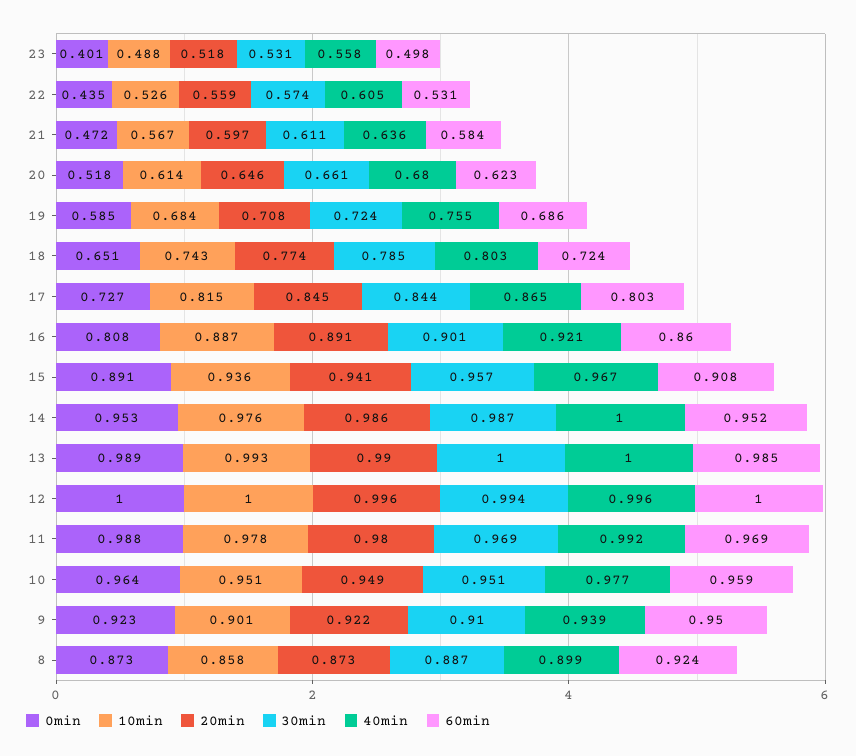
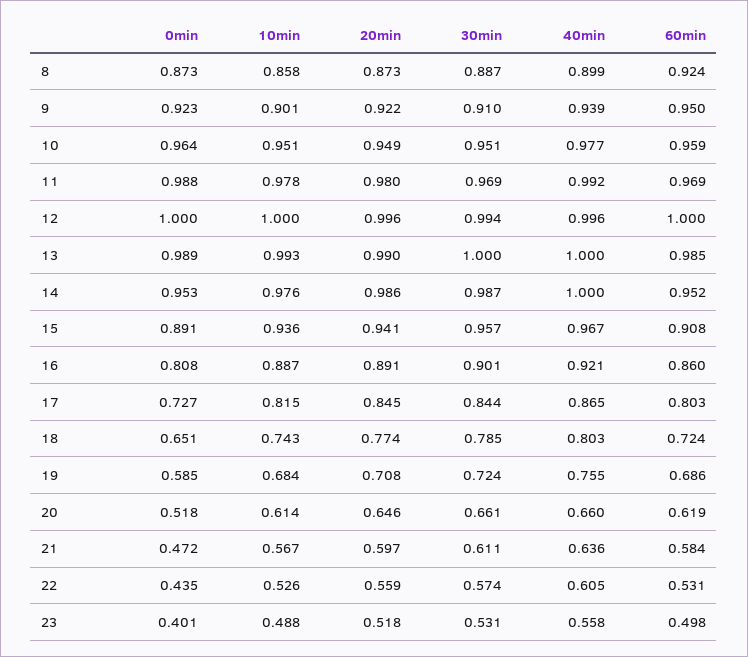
  {
    "0min": {
      "23": 0.401,
      "22": 0.435,
      "21": 0.472,
      "20": 0.518,
      "19": 0.585,
      "18": 0.651,
      "17": 0.727,
      "16": 0.808,
      "15": 0.891,
      "14": 0.953,
      "13": 0.989,
      "12": 1,
      "11": 0.988,
      "10": 0.964,
      "9": 0.923,
      "8": 0.873
    },
    "10min": {
      "23": 0.488,
      "22": 0.526,
      "21": 0.567,
      "20": 0.614,
      "19": 0.684,
      "18": 0.743,
      "17": 0.815,
      "16": 0.887,
      "15": 0.936,
      "14": 0.976,
      "13": 0.993,
      "12": 1,
      "11": 0.978,
      "10": 0.951,
      "9": 0.901,
      "8": 0.858
    },
    "20min": {
      "23": 0.518,
      "22": 0.559,
      "21": 0.597,
      "20": 0.646,
      "19": 0.708,
      "18": 0.774,
      "17": 0.845,
      "16": 0.891,
      "15": 0.941,
      "14": 0.986,
      "13": 0.99,
      "12": 0.996,
      "11": 0.98,
      "10": 0.949,
      "9": 0.922,
      "8": 0.873
    },
    "30min": {
      "23": 0.531,
      "22": 0.574,
      "21": 0.611,
      "20": 0.661,
      "19": 0.724,
      "18": 0.785,
      "17": 0.844,
      "16": 0.901,
      "15": 0.957,
      "14": 0.987,
      "13": 1,
      "12": 0.994,
      "11": 0.969,
      "10": 0.951,
      "9": 0.91,
      "8": 0.887
    },
    "40min": {
      "23": 0.558,
      "22": 0.605,
      "21": 0.636,
-     "20": 0.68,
+     "20": 0.66,
      "19": 0.755,
      "18": 0.803,
      "17": 0.865,
      "16": 0.921,
      "15": 0.967,
      "14": 1,
      "13": 1,
      "12": 0.996,
      "11": 0.992,
      "10": 0.977,
      "9": 0.939,
      "8": 0.899
    },
    "60min": {
      "23": 0.498,
      "22": 0.531,
      "21": 0.584,
-     "20": 0.623,
+     "20": 0.619,
      "19": 0.686,
      "18": 0.724,
      "17": 0.803,
      "16": 0.86,
      "15": 0.908,
      "14": 0.952,
      "13": 0.985,
      "12": 1,
      "11": 0.969,
      "10": 0.959,
      "9": 0.95,
      "8": 0.924
    }
  }

